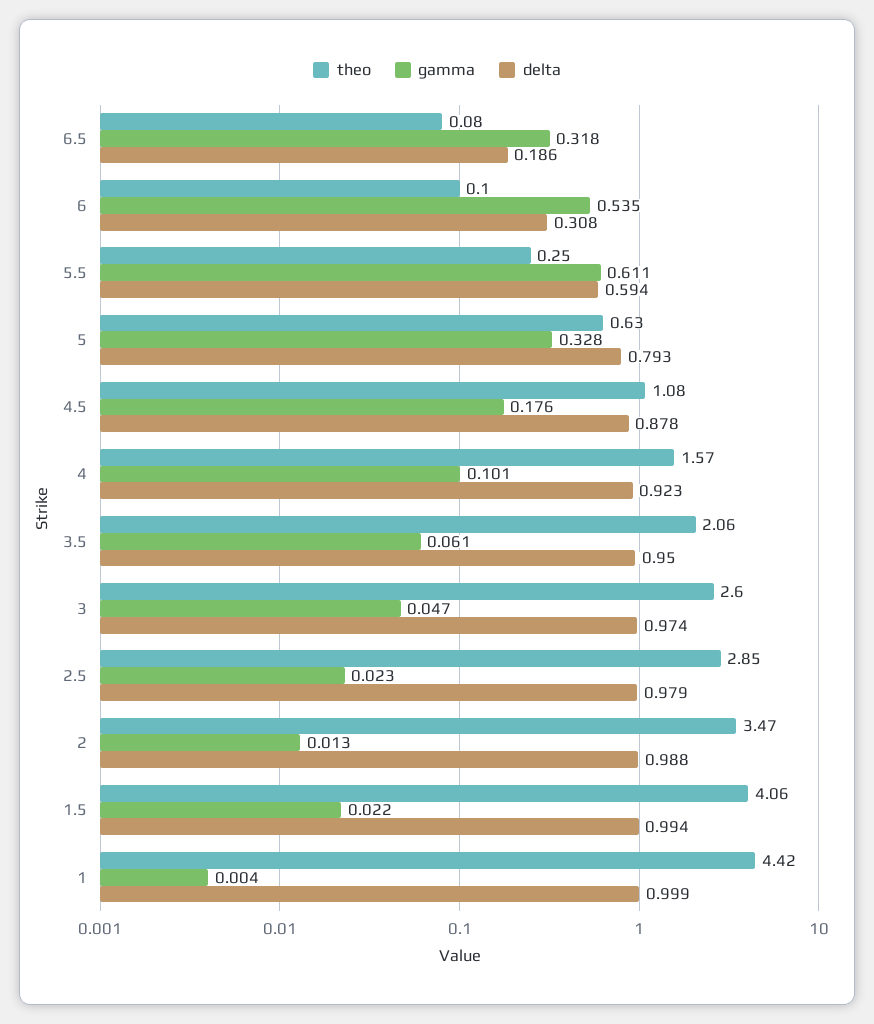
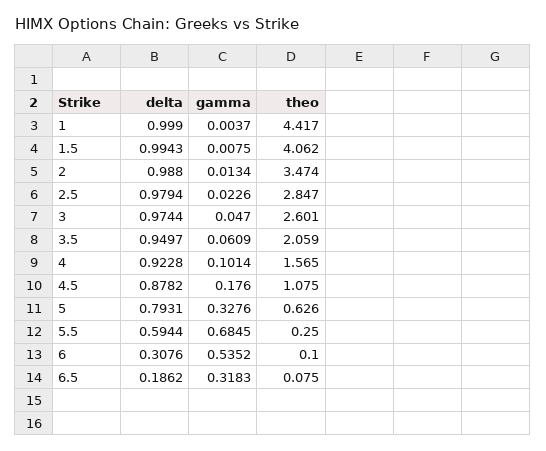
  {
    "theo": {
      "6.5": 0.075,
      "6": 0.1,
      "5.5": 0.25,
      "5": 0.626,
      "4.5": 1.075,
      "4": 1.565,
      "3.5": 2.059,
      "3": 2.601,
      "2.5": 2.847,
      "2": 3.474,
      "1.5": 4.062,
      "1": 4.417
    },
    "gamma": {
      "6.5": 0.3183,
      "6": 0.5352,
-     "5.5": 0.611,
+     "5.5": 0.6845,
      "5": 0.3276,
      "4.5": 0.176,
      "4": 0.1014,
      "3.5": 0.0609,
      "3": 0.047,
      "2.5": 0.0226,
      "2": 0.0134,
-     "1.5": 0.022,
+     "1.5": 0.0075,
      "1": 0.0037
    },
    "delta": {
      "6.5": 0.1862,
      "6": 0.3076,
      "5.5": 0.5944,
      "5": 0.7931,
      "4.5": 0.8782,
      "4": 0.9228,
      "3.5": 0.9497,
      "3": 0.9744,
      "2.5": 0.9794,
      "2": 0.988,
      "1.5": 0.9943,
      "1": 0.999
    }
  }

